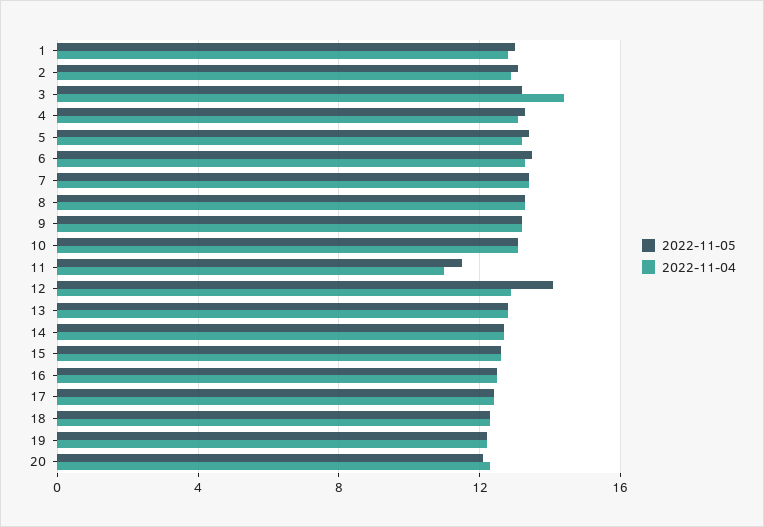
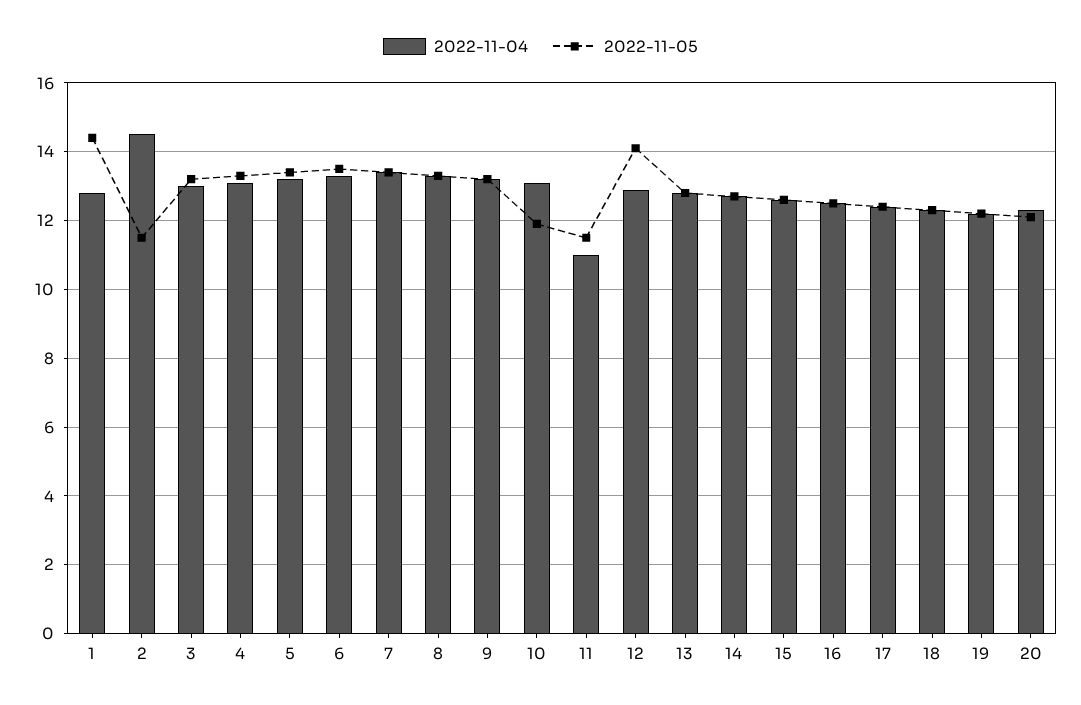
  {
    "2022-11-05": {
-     "1": 13,
+     "1": 14.5,
-     "2": 13,
+     "2": 11.5,
      "3": 13,
      "4": 13.5,
      "5": 13.5,
      "6": 13.5,
      "7": 13.5,
      "8": 13.5,
      "9": 13,
-     "10": 13,
+     "10": 12,
      "11": 11.5,
      "12": 14,
      "13": 13,
      "14": 12.5,
      "15": 12.5,
      "16": 12.5,
      "17": 12.5,
      "18": 12.5,
      "19": 12,
      "20": 12
    },
    "2022-11-04": {
      "1": 13,
-     "2": 13,
+     "2": 14.5,
-     "3": 14.5,
+     "3": 13,
      "4": 13,
      "5": 13,
      "6": 13.5,
      "7": 13.5,
      "8": 13.5,
      "9": 13,
      "10": 13,
      "11": 11,
      "12": 13,
      "13": 13,
      "14": 12.5,
      "15": 12.5,
      "16": 12.5,
      "17": 12.5,
      "18": 12.5,
      "19": 12,
      "20": 12.5
    }
  }

